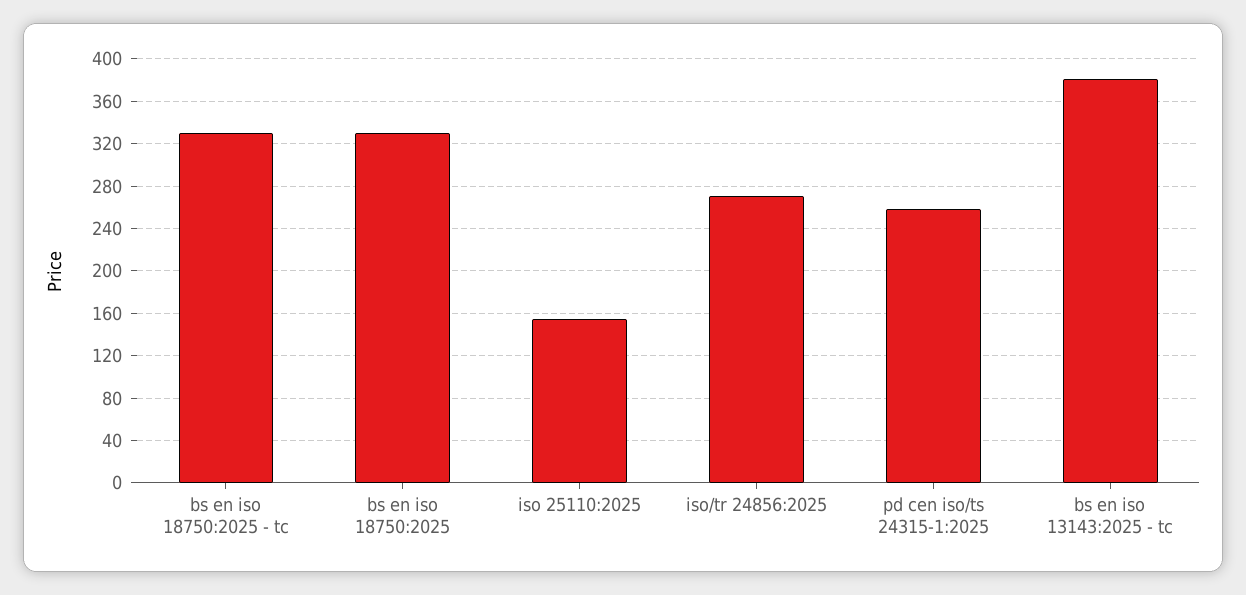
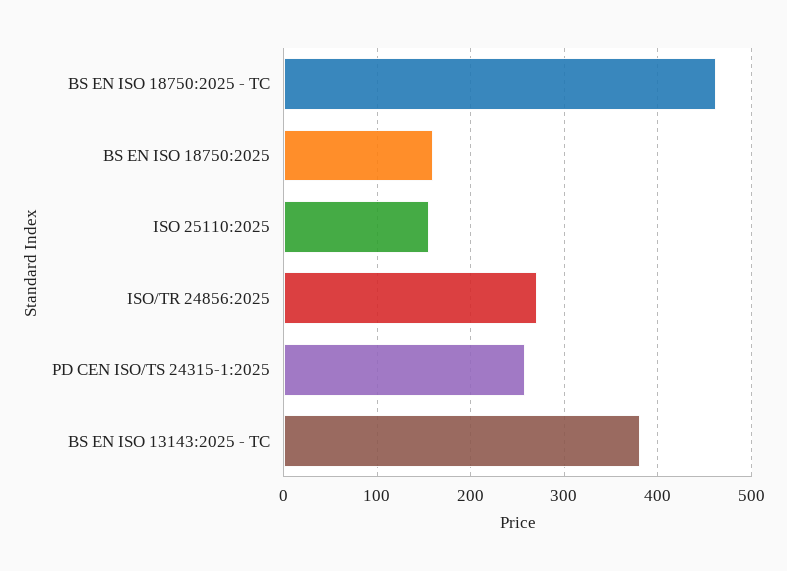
  {
-   "bs en iso 18750:2025 - tc": 330,
+   "bs en iso 18750:2025 - tc": 460,
-   "bs en iso 18750:2025": 330,
+   "bs en iso 18750:2025": 160,
    "iso 25110:2025": 160,
    "iso/tr 24856:2025": 270,
    "pd cen iso/ts 24315-1:2025": 260,
    "bs en iso 13143:2025 - tc": 380
  }

